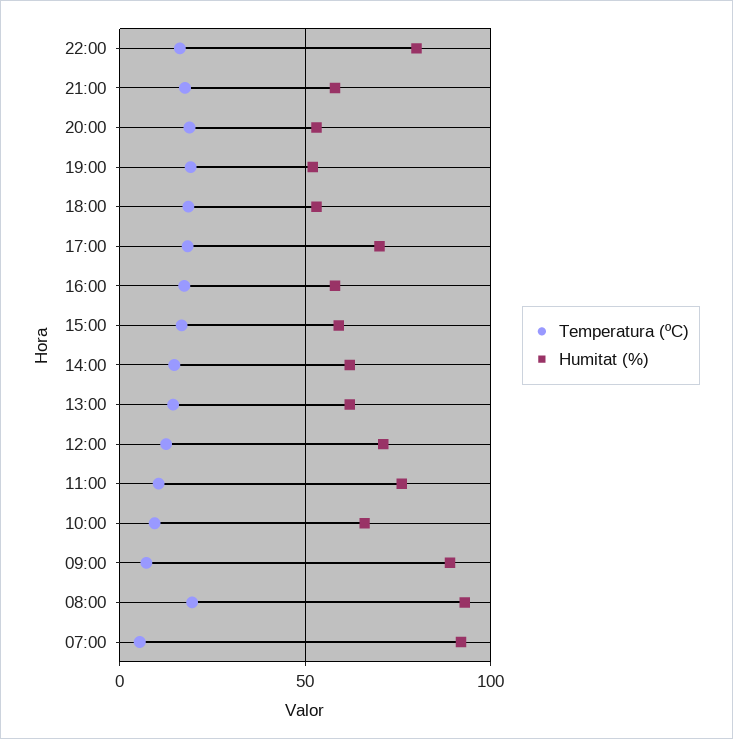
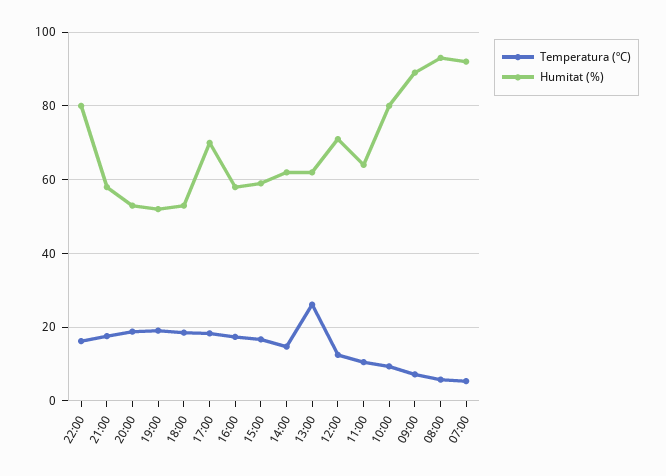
  {
    "Temperatura (ºC)": {
      "22:00": 16,
      "21:00": 18,
      "20:00": 18,
      "19:00": 20,
      "18:00": 18,
      "17:00": 18,
      "16:00": 18,
      "15:00": 16,
      "14:00": 14,
-     "13:00": 15,
+     "13:00": 26,
      "12:00": 12,
      "11:00": 10,
      "10:00": 10,
      "09:00": 8,
-     "08:00": 20,
+     "08:00": 6,
      "07:00": 6
    },
    "Humitat (%)": {
      "22:00": 80,
      "21:00": 58,
      "20:00": 54,
      "19:00": 52,
      "18:00": 54,
      "17:00": 70,
      "16:00": 58,
      "15:00": 60,
      "14:00": 62,
      "13:00": 62,
      "12:00": 72,
-     "11:00": 75,
+     "11:00": 64,
-     "10:00": 65,
+     "10:00": 80,
      "09:00": 90,
      "08:00": 94,
      "07:00": 92
    }
  }

